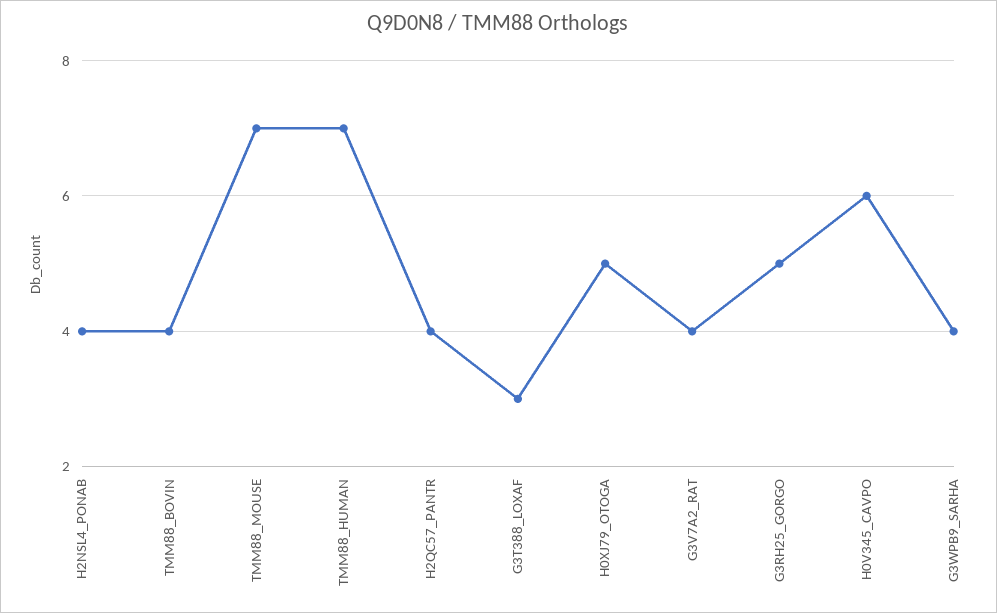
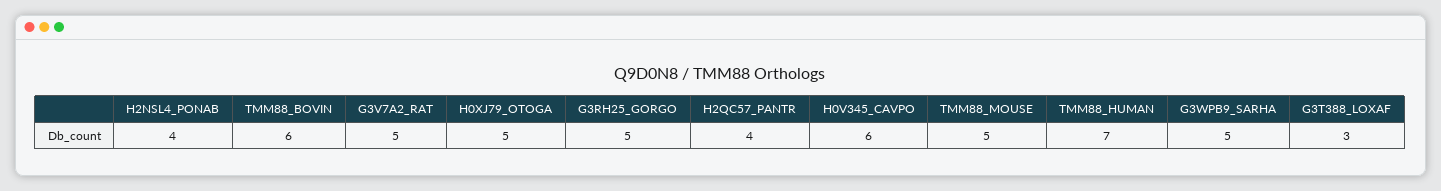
  {
    "H2NSL4_PONAB": 4,
-   "TMM88_BOVIN": 4,
+   "TMM88_BOVIN": 6,
-   "TMM88_MOUSE": 7,
+   "TMM88_MOUSE": 5,
    "TMM88_HUMAN": 7,
    "H2QC57_PANTR": 4,
    "G3T388_LOXAF": 3,
    "H0XJ79_OTOGA": 5,
-   "G3V7A2_RAT": 4,
+   "G3V7A2_RAT": 5,
    "G3RH25_GORGO": 5,
    "H0V345_CAVPO": 6,
-   "G3WPB9_SARHA": 4
+   "G3WPB9_SARHA": 5
  }

